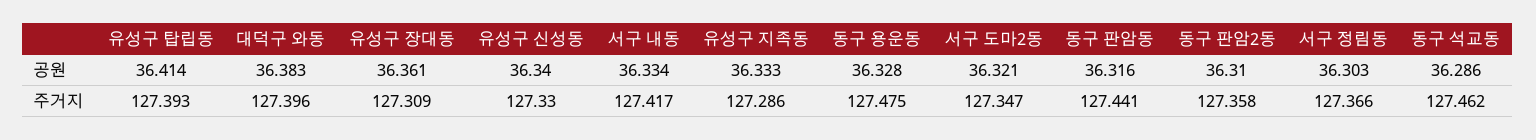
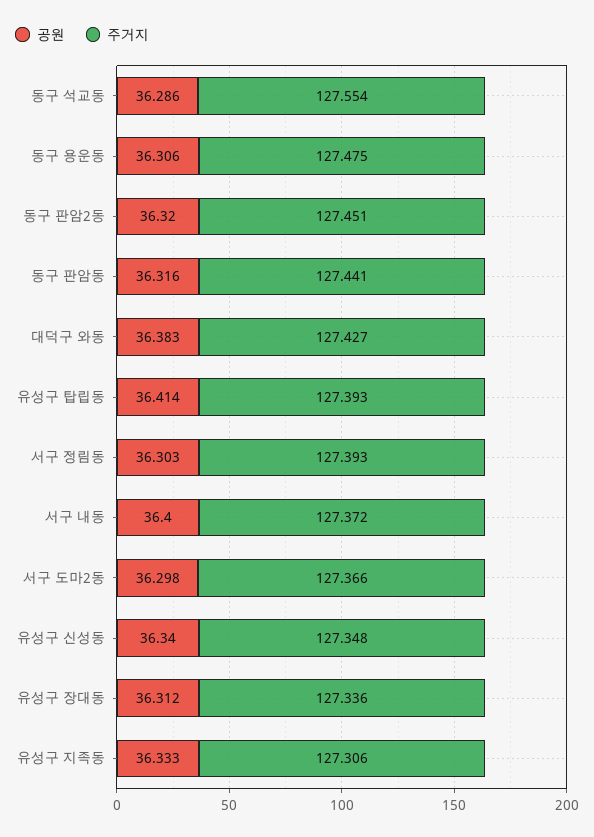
  {
    "공원": {
      "유성구 탑립동": 36.414,
      "대덕구 와동": 36.383,
-     "유성구 장대동": 36.361,
+     "유성구 장대동": 36.312,
      "유성구 신성동": 36.34,
-     "서구 내동": 36.334,
+     "서구 내동": 36.4,
      "유성구 지족동": 36.333,
-     "동구 용운동": 36.328,
+     "동구 용운동": 36.306,
-     "서구 도마2동": 36.321,
+     "서구 도마2동": 36.298,
      "동구 판암동": 36.316,
-     "동구 판암2동": 36.31,
+     "동구 판암2동": 36.32,
      "서구 정림동": 36.303,
      "동구 석교동": 36.286
    },
    "주거지": {
      "유성구 탑립동": 127.393,
-     "대덕구 와동": 127.396,
+     "대덕구 와동": 127.427,
-     "유성구 장대동": 127.309,
+     "유성구 장대동": 127.336,
-     "유성구 신성동": 127.33,
+     "유성구 신성동": 127.348,
-     "서구 내동": 127.417,
+     "서구 내동": 127.372,
-     "유성구 지족동": 127.286,
+     "유성구 지족동": 127.306,
      "동구 용운동": 127.475,
-     "서구 도마2동": 127.347,
+     "서구 도마2동": 127.366,
      "동구 판암동": 127.441,
-     "동구 판암2동": 127.358,
+     "동구 판암2동": 127.451,
-     "서구 정림동": 127.366,
+     "서구 정림동": 127.393,
-     "동구 석교동": 127.462
+     "동구 석교동": 127.554
    }
  }

